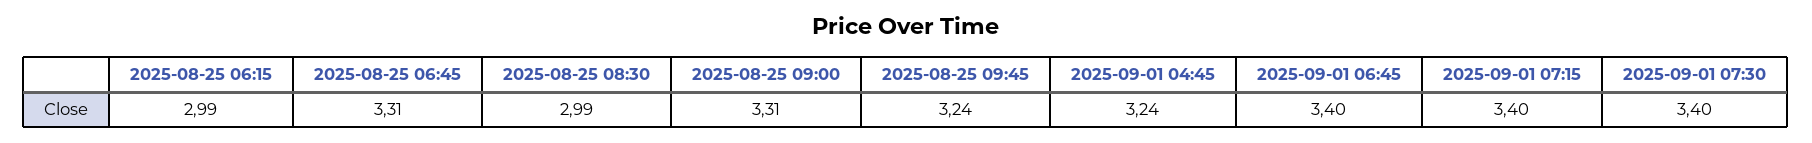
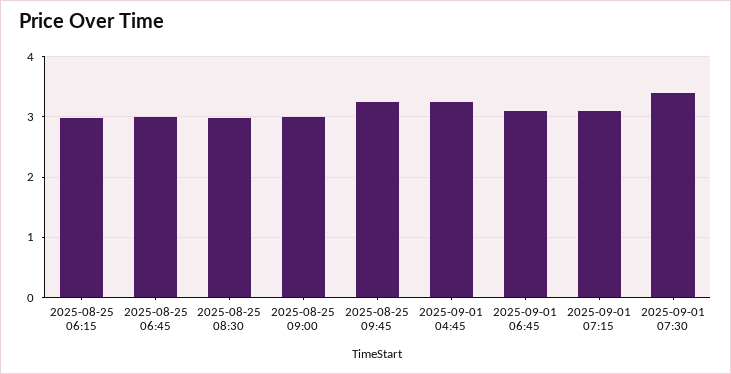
  {
    "2025-08-25 06:15": 2.99,
-   "2025-08-25 06:45": 3.31,
+   "2025-08-25 06:45": 3,
    "2025-08-25 08:30": 2.99,
-   "2025-08-25 09:00": 3.31,
+   "2025-08-25 09:00": 3,
    "2025-08-25 09:45": 3.24,
    "2025-09-01 04:45": 3.24,
-   "2025-09-01 06:45": 3.4,
+   "2025-09-01 06:45": 3.1,
-   "2025-09-01 07:15": 3.4,
+   "2025-09-01 07:15": 3.1,
    "2025-09-01 07:30": 3.4
  }

